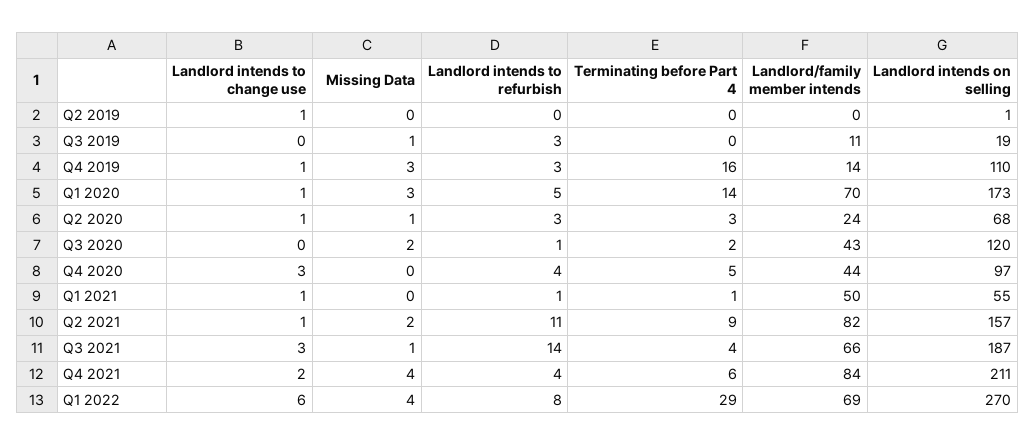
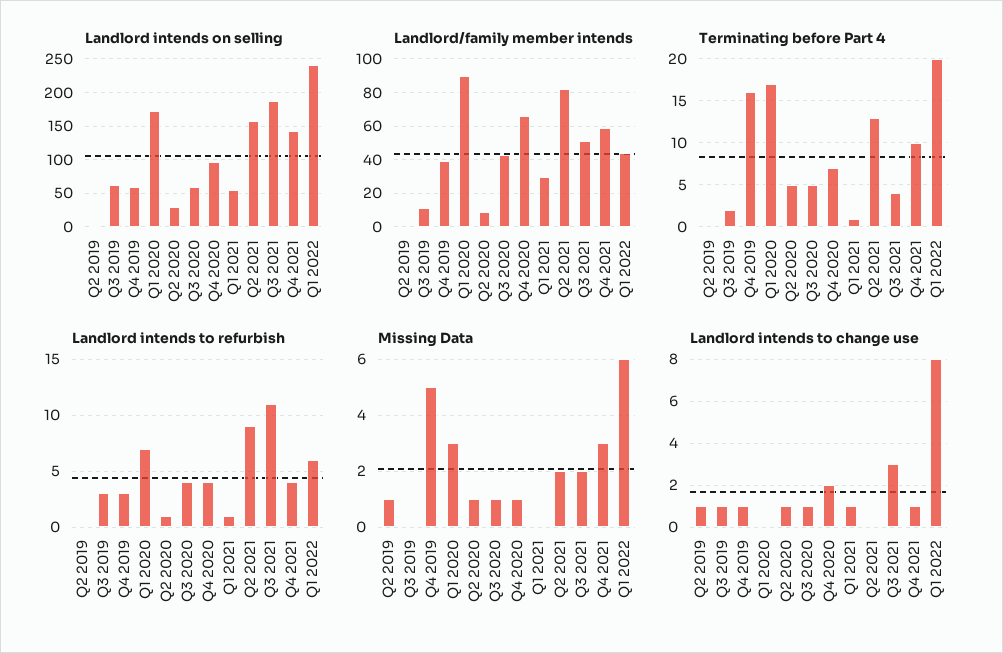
  {
    "Landlord intends to change use": {
      "Q2 2019": 1,
-     "Q3 2019": 0,
+     "Q3 2019": 1,
      "Q4 2019": 1,
-     "Q1 2020": 1,
+     "Q1 2020": 0,
      "Q2 2020": 1,
-     "Q3 2020": 0,
+     "Q3 2020": 1,
-     "Q4 2020": 3,
+     "Q4 2020": 2,
      "Q1 2021": 1,
-     "Q2 2021": 1,
+     "Q2 2021": 0,
      "Q3 2021": 3,
-     "Q4 2021": 2,
+     "Q4 2021": 1,
-     "Q1 2022": 6
+     "Q1 2022": 8
    },
    "Missing Data": {
-     "Q2 2019": 0,
+     "Q2 2019": 1,
-     "Q3 2019": 1,
+     "Q3 2019": 0,
-     "Q4 2019": 3,
+     "Q4 2019": 5,
      "Q1 2020": 3,
      "Q2 2020": 1,
-     "Q3 2020": 2,
+     "Q3 2020": 1,
-     "Q4 2020": 0,
+     "Q4 2020": 1,
      "Q1 2021": 0,
      "Q2 2021": 2,
-     "Q3 2021": 1,
+     "Q3 2021": 2,
-     "Q4 2021": 4,
+     "Q4 2021": 3,
-     "Q1 2022": 4
+     "Q1 2022": 6
    },
    "Landlord intends to refurbish": {
      "Q2 2019": 0,
      "Q3 2019": 3,
      "Q4 2019": 3,
-     "Q1 2020": 5,
+     "Q1 2020": 7,
-     "Q2 2020": 3,
+     "Q2 2020": 1,
-     "Q3 2020": 1,
+     "Q3 2020": 4,
      "Q4 2020": 4,
      "Q1 2021": 1,
-     "Q2 2021": 11,
+     "Q2 2021": 9,
-     "Q3 2021": 14,
+     "Q3 2021": 11,
      "Q4 2021": 4,
-     "Q1 2022": 8
+     "Q1 2022": 6
    },
    "Terminating before Part 4": {
      "Q2 2019": 0,
-     "Q3 2019": 0,
+     "Q3 2019": 2,
      "Q4 2019": 16,
-     "Q1 2020": 14,
+     "Q1 2020": 17,
-     "Q2 2020": 3,
+     "Q2 2020": 5,
-     "Q3 2020": 2,
+     "Q3 2020": 5,
-     "Q4 2020": 5,
+     "Q4 2020": 7,
      "Q1 2021": 1,
-     "Q2 2021": 9,
+     "Q2 2021": 13,
      "Q3 2021": 4,
-     "Q4 2021": 6,
+     "Q4 2021": 10,
-     "Q1 2022": 29
+     "Q1 2022": 20
    },
    "Landlord/family member intends": {
      "Q2 2019": 0,
      "Q3 2019": 11,
-     "Q4 2019": 14,
+     "Q4 2019": 40,
-     "Q1 2020": 70,
+     "Q1 2020": 90,
-     "Q2 2020": 24,
+     "Q2 2020": 10,
      "Q3 2020": 43,
-     "Q4 2020": 44,
+     "Q4 2020": 65,
-     "Q1 2021": 50,
+     "Q1 2021": 30,
      "Q2 2021": 82,
-     "Q3 2021": 66,
+     "Q3 2021": 50,
-     "Q4 2021": 84,
+     "Q4 2021": 60,
-     "Q1 2022": 69
+     "Q1 2022": 45
    },
    "Landlord intends on selling": {
      "Q2 2019": 1,
-     "Q3 2019": 19,
+     "Q3 2019": 60,
-     "Q4 2019": 110,
+     "Q4 2019": 60,
      "Q1 2020": 173,
-     "Q2 2020": 68,
+     "Q2 2020": 30,
-     "Q3 2020": 120,
+     "Q3 2020": 60,
      "Q4 2020": 97,
      "Q1 2021": 55,
      "Q2 2021": 157,
      "Q3 2021": 187,
-     "Q4 2021": 211,
+     "Q4 2021": 140,
-     "Q1 2022": 270
+     "Q1 2022": 240
    }
  }

